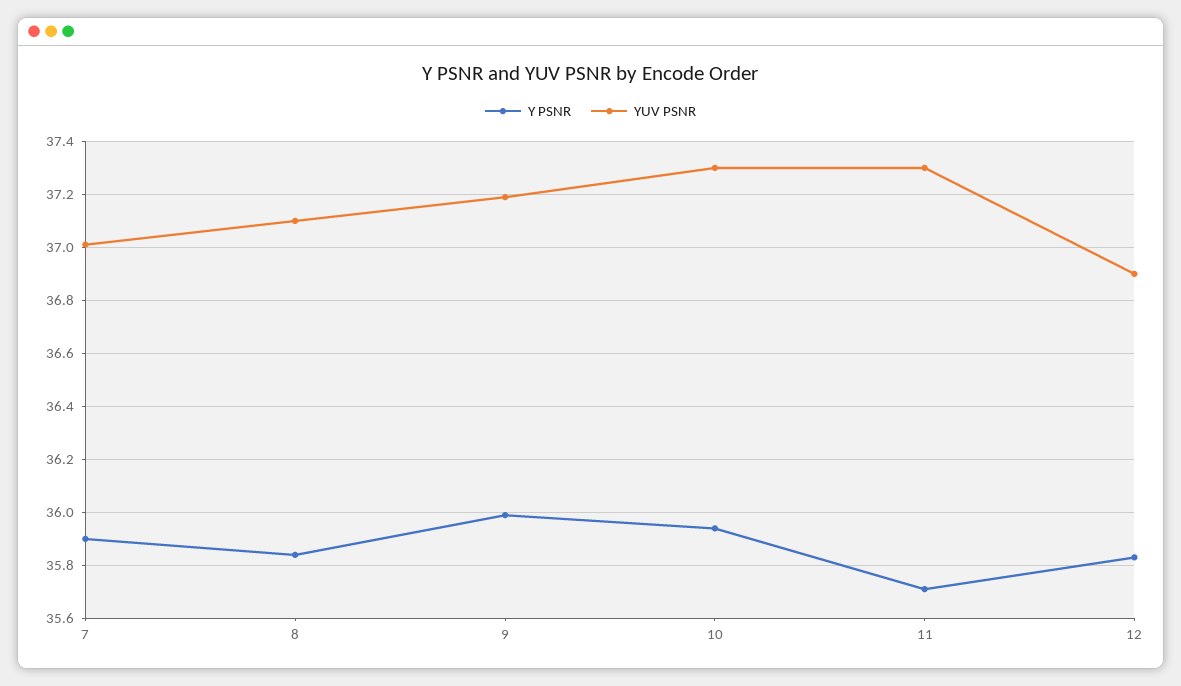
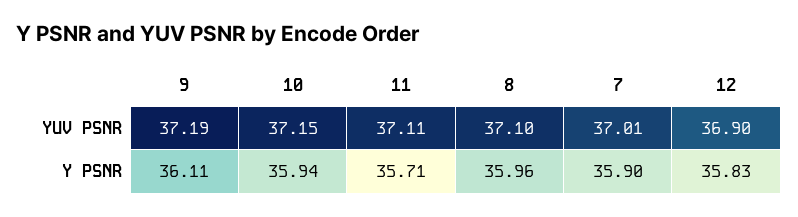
  {
    "Y PSNR": {
      "7": 35.9,
-     "8": 35.85,
+     "8": 35.96,
-     "9": 36,
+     "9": 36.11,
      "10": 35.94,
      "11": 35.71,
      "12": 35.83
    },
    "YUV PSNR": {
      "7": 37.01,
      "8": 37.1,
      "9": 37.19,
-     "10": 37.3,
+     "10": 37.15,
-     "11": 37.3,
+     "11": 37.11,
      "12": 36.9
    }
  }

